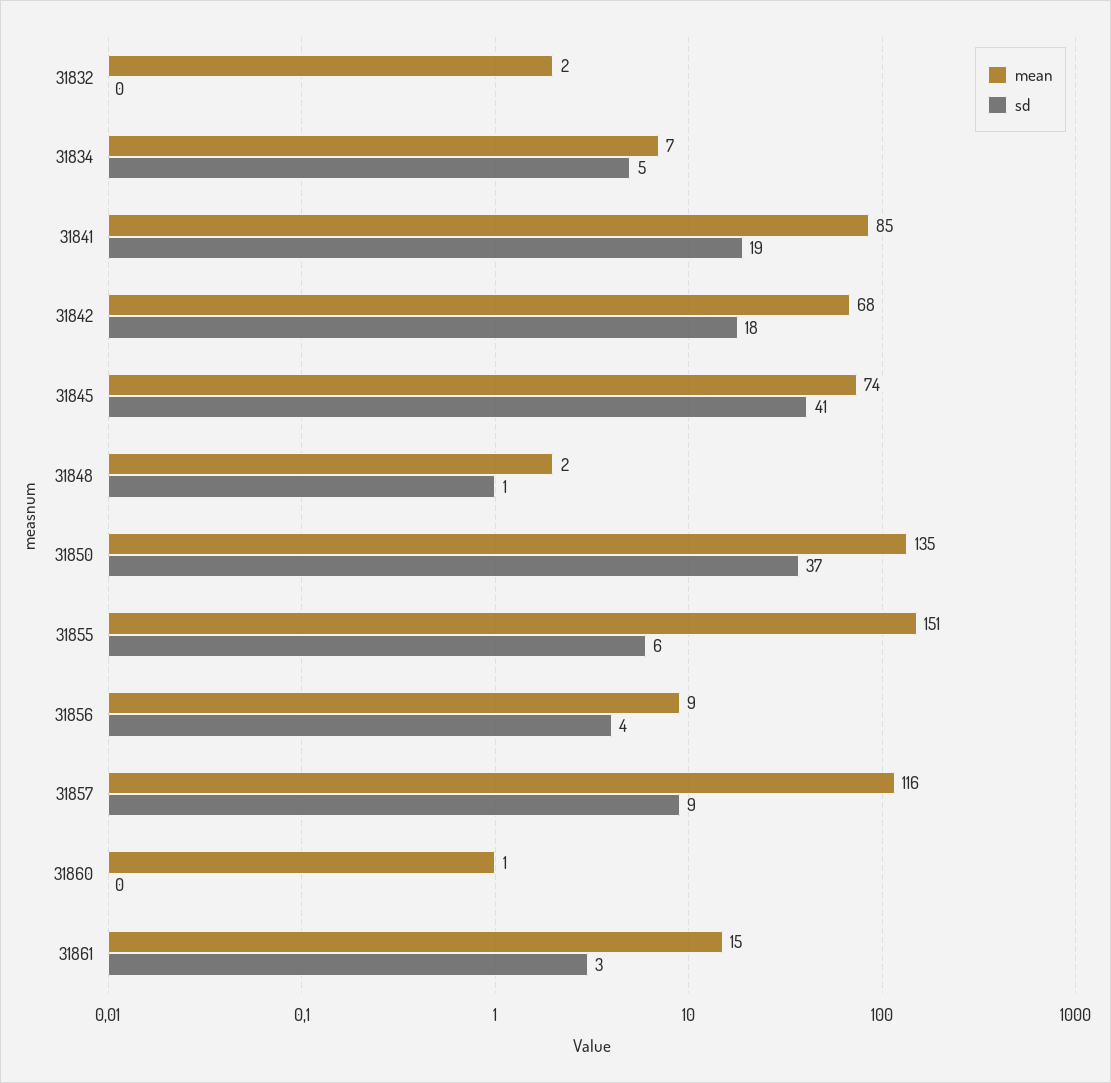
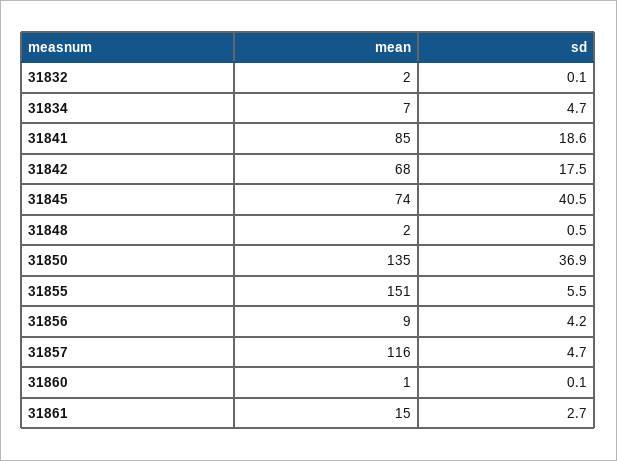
  {
    "mean": {
      "31832": 2,
      "31834": 7,
      "31841": 85,
      "31842": 68,
      "31845": 74,
      "31848": 2,
      "31850": 135,
      "31855": 151,
      "31856": 9,
      "31857": 116,
      "31860": 1,
      "31861": 15
    },
    "sd": {
      "31832": 0.1,
      "31834": 4.7,
      "31841": 18.6,
      "31842": 17.5,
      "31845": 40.5,
      "31848": 0.5,
      "31850": 36.9,
      "31855": 5.5,
      "31856": 4.2,
-     "31857": 9,
+     "31857": 4.7,
      "31860": 0.1,
      "31861": 2.7
    }
  }

